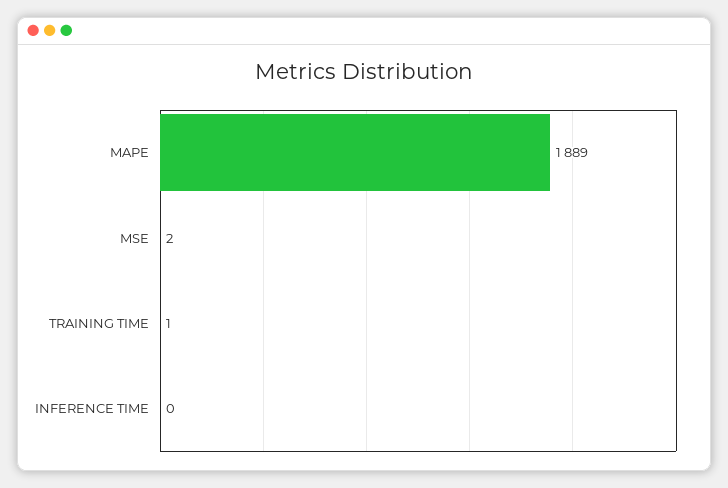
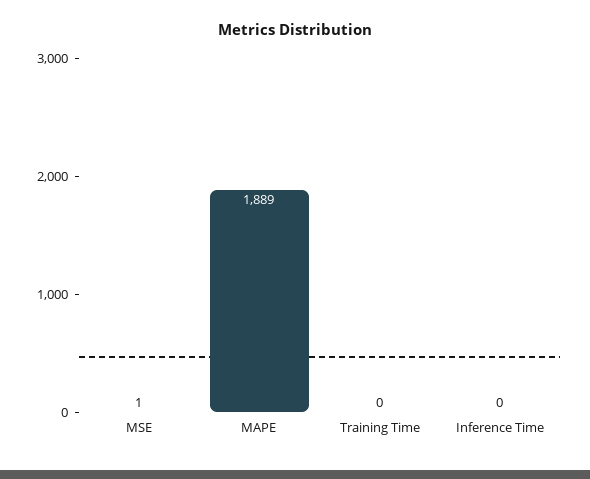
  {
    "MAPE": 1889,
-   "MSE": 2,
+   "MSE": 1,
-   "TRAINING TIME": 1,
+   "TRAINING TIME": 0,
    "INFERENCE TIME": 0
  }

